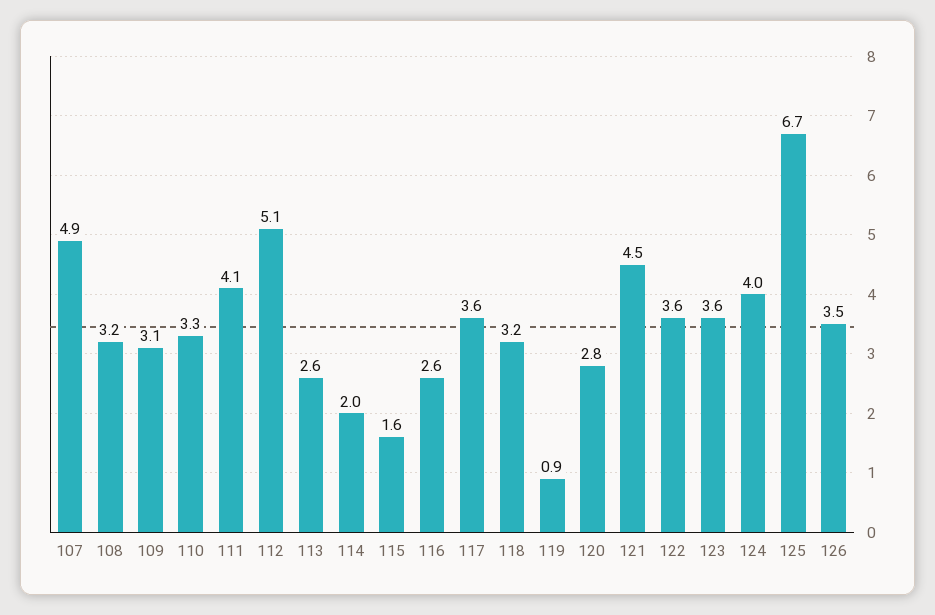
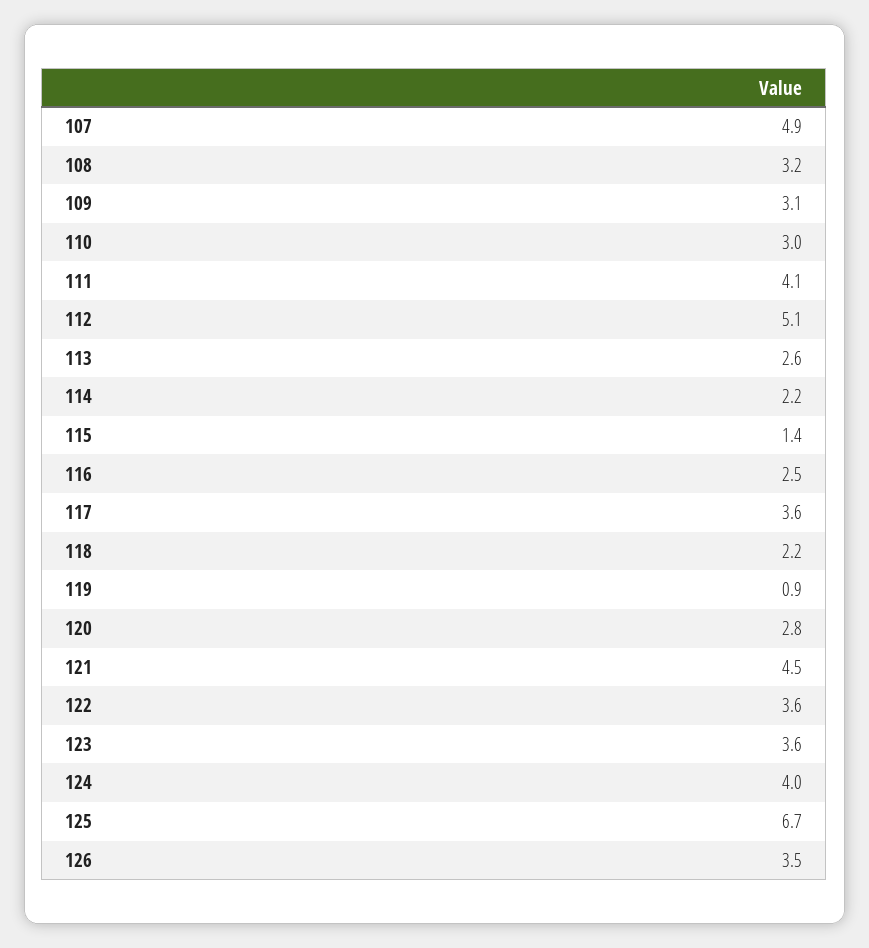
  {
    "107": 4.9,
    "108": 3.2,
    "109": 3.1,
-   "110": 3.3,
+   "110": 3,
    "111": 4.1,
    "112": 5.1,
    "113": 2.6,
-   "114": 2,
+   "114": 2.2,
-   "115": 1.6,
+   "115": 1.4,
-   "116": 2.6,
+   "116": 2.5,
    "117": 3.6,
-   "118": 3.2,
+   "118": 2.2,
    "119": 0.9,
    "120": 2.8,
    "121": 4.5,
    "122": 3.6,
    "123": 3.6,
    "124": 4,
    "125": 6.7,
    "126": 3.5
  }

